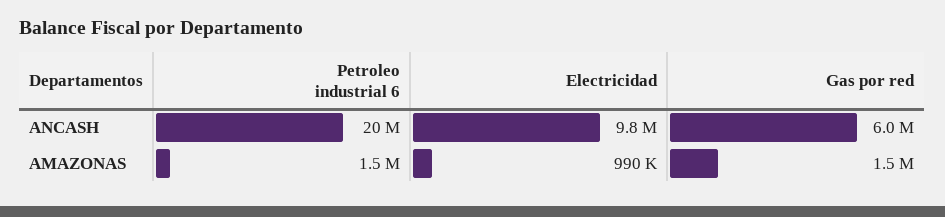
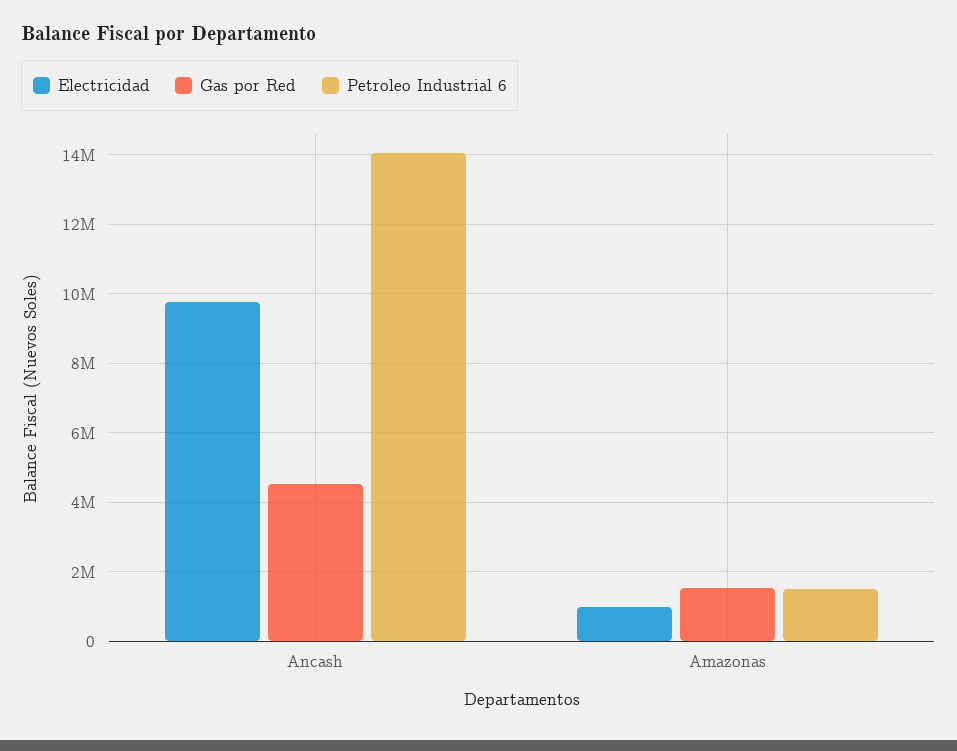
  {
    "Petroleo industrial 6": {
-     "ANCASH": 20000000,
+     "ANCASH": 14000000,
      "AMAZONAS": 1500000
    },
    "Electricidad": {
      "ANCASH": 9800000,
      "AMAZONAS": 990000
    },
    "Gas por red": {
-     "ANCASH": 6000000,
+     "ANCASH": 4600000,
      "AMAZONAS": 1500000
    }
  }

